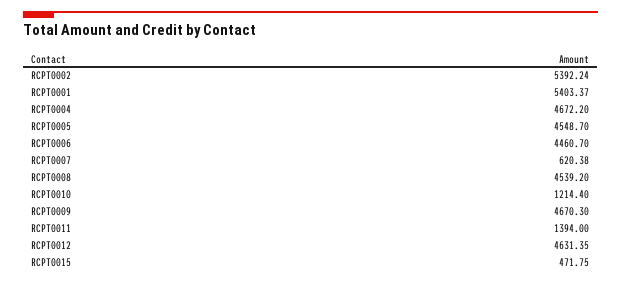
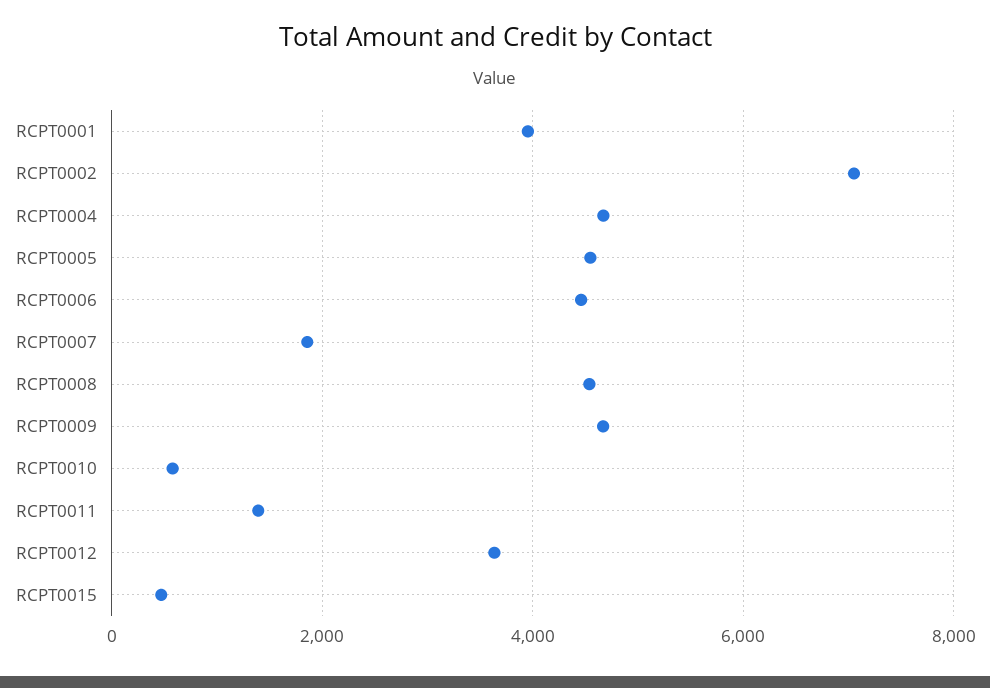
  {
-   "RCPT0002": 5392.24,
+   "RCPT0002": 7000,
-   "RCPT0001": 5403.37,
+   "RCPT0001": 4000,
    "RCPT0004": 4672.2,
    "RCPT0005": 4548.7,
    "RCPT0006": 4460.7,
-   "RCPT0007": 620.38,
+   "RCPT0007": 1800,
    "RCPT0008": 4539.2,
-   "RCPT0010": 1214.4,
+   "RCPT0010": 600,
    "RCPT0009": 4670.3,
    "RCPT0011": 1394,
-   "RCPT0012": 4631.35,
+   "RCPT0012": 3600,
    "RCPT0015": 471.75
  }

